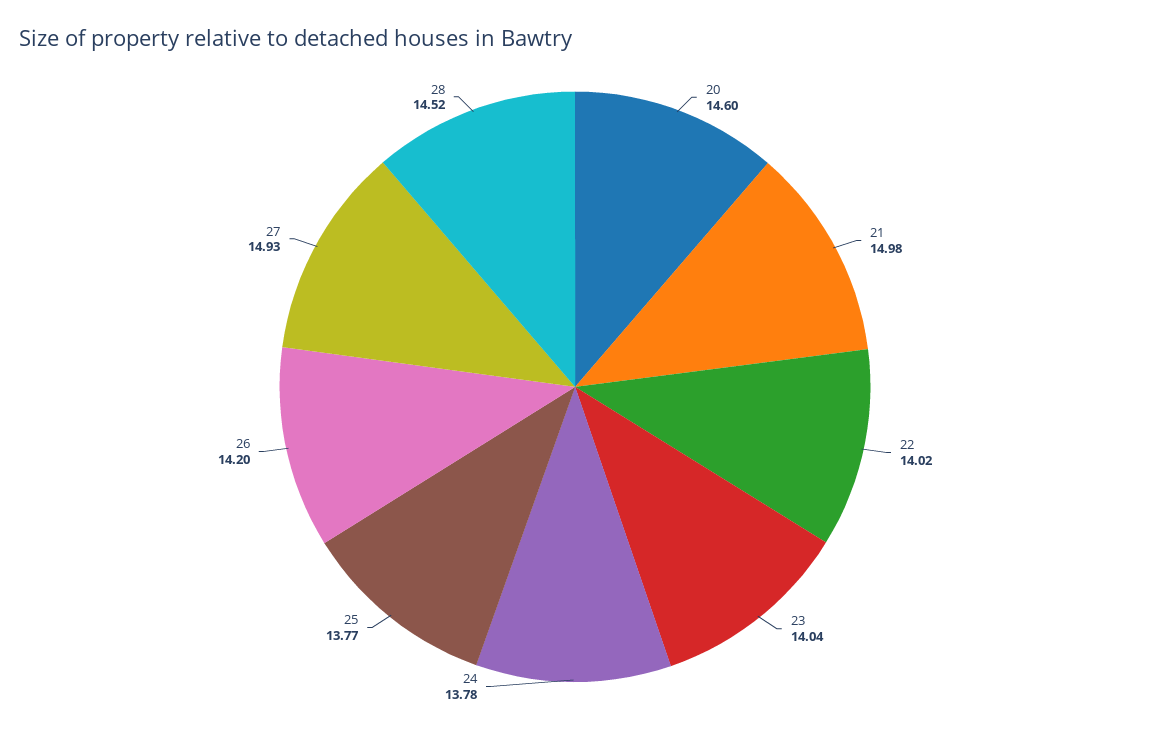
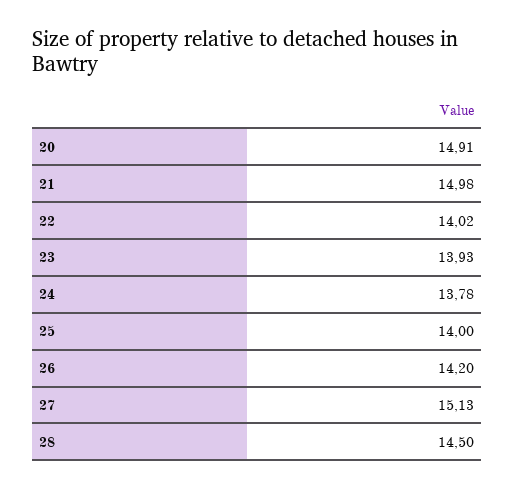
  {
-   "20": 14.6,
+   "20": 14.91,
    "21": 14.98,
    "22": 14.02,
-   "23": 14.04,
+   "23": 13.93,
    "24": 13.78,
-   "25": 13.77,
+   "25": 14,
    "26": 14.2,
-   "27": 14.93,
+   "27": 15.13,
-   "28": 14.52
+   "28": 14.5
  }

